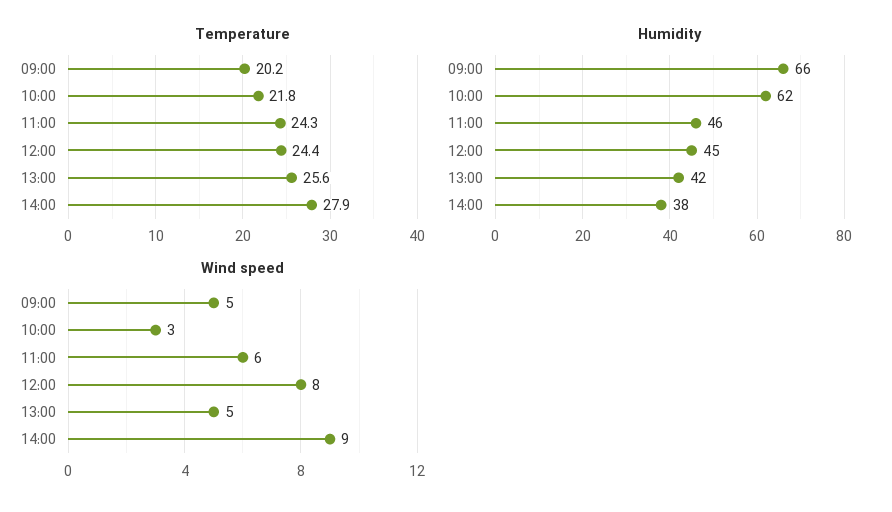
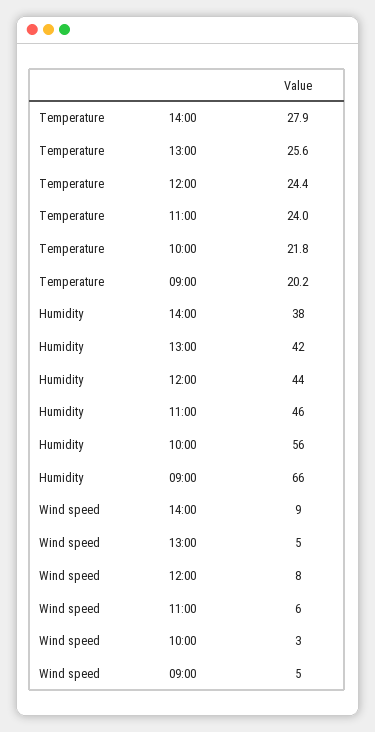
  {
    "Temperature": {
      "09:00": 20.2,
      "10:00": 21.8,
-     "11:00": 24.3,
+     "11:00": 24,
      "12:00": 24.4,
      "13:00": 25.6,
      "14:00": 27.9
    },
    "Humidity": {
      "09:00": 66,
-     "10:00": 62,
+     "10:00": 56,
      "11:00": 46,
-     "12:00": 45,
+     "12:00": 44,
      "13:00": 42,
      "14:00": 38
    },
    "Wind speed": {
      "09:00": 5,
      "10:00": 3,
      "11:00": 6,
      "12:00": 8,
      "13:00": 5,
      "14:00": 9
    }
  }

